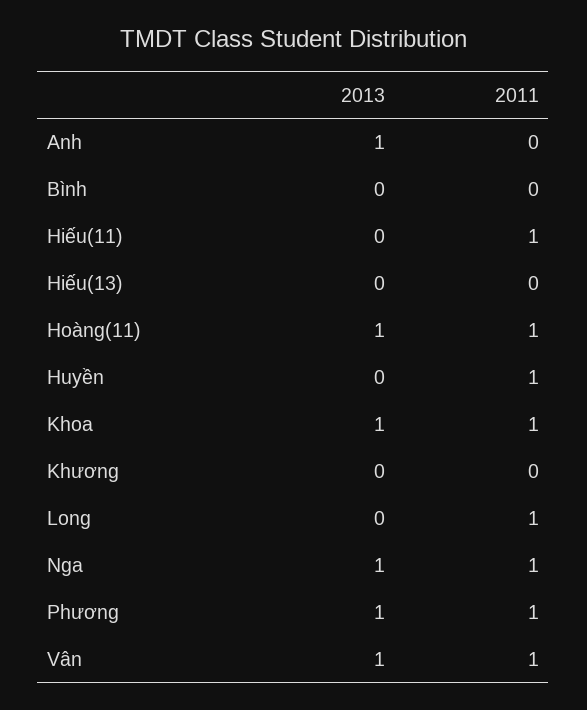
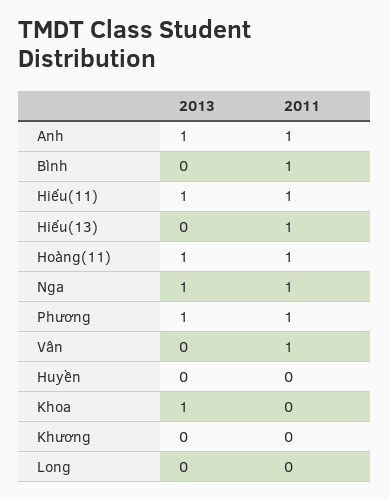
  {
    "2013": {
      "Anh": 1,
      "Bình": 0,
-     "Hiếu(11)": 0,
+     "Hiếu(11)": 1,
      "Hiếu(13)": 0,
      "Hoàng(11)": 1,
      "Huyền": 0,
      "Khoa": 1,
      "Khương": 0,
      "Long": 0,
      "Nga": 1,
      "Phương": 1,
-     "Vân": 1
+     "Vân": 0
    },
    "2011": {
-     "Anh": 0,
+     "Anh": 1,
-     "Bình": 0,
+     "Bình": 1,
      "Hiếu(11)": 1,
-     "Hiếu(13)": 0,
+     "Hiếu(13)": 1,
      "Hoàng(11)": 1,
-     "Huyền": 1,
+     "Huyền": 0,
-     "Khoa": 1,
+     "Khoa": 0,
      "Khương": 0,
-     "Long": 1,
+     "Long": 0,
      "Nga": 1,
      "Phương": 1,
      "Vân": 1
    }
  }

